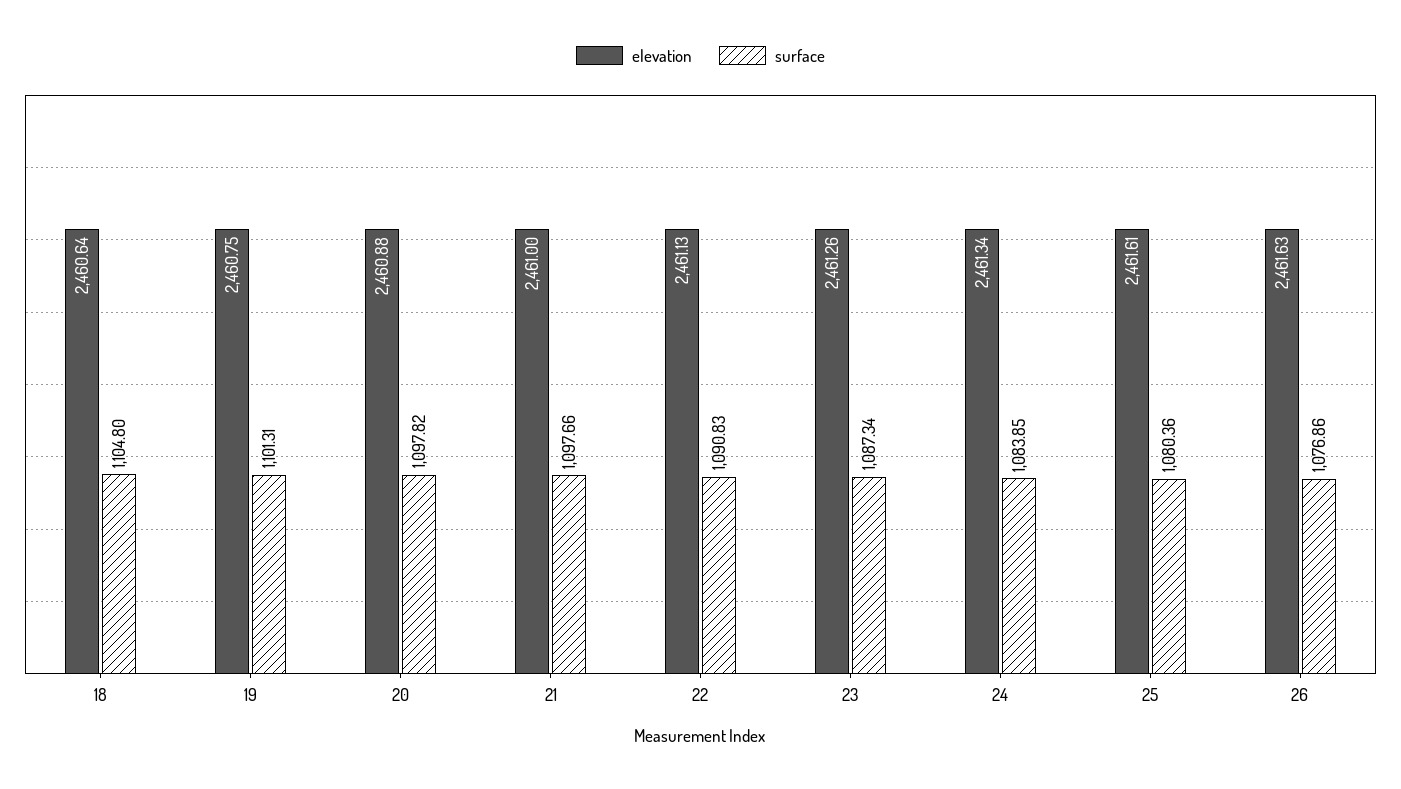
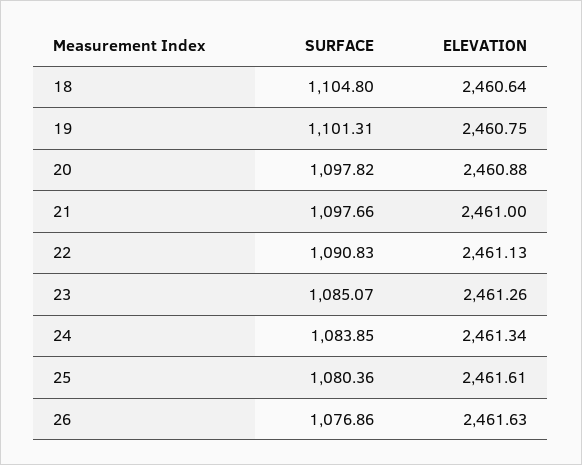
  {
    "elevation": {
      "18": 2460.64,
      "19": 2460.75,
      "20": 2460.88,
      "21": 2461,
      "22": 2461.13,
      "23": 2461.26,
      "24": 2461.34,
      "25": 2461.61,
      "26": 2461.63
    },
    "surface": {
      "18": 1104.8,
      "19": 1101.31,
      "20": 1097.82,
      "21": 1097.66,
      "22": 1090.83,
-     "23": 1087.34,
+     "23": 1085.07,
      "24": 1083.85,
      "25": 1080.36,
      "26": 1076.86
    }
  }

